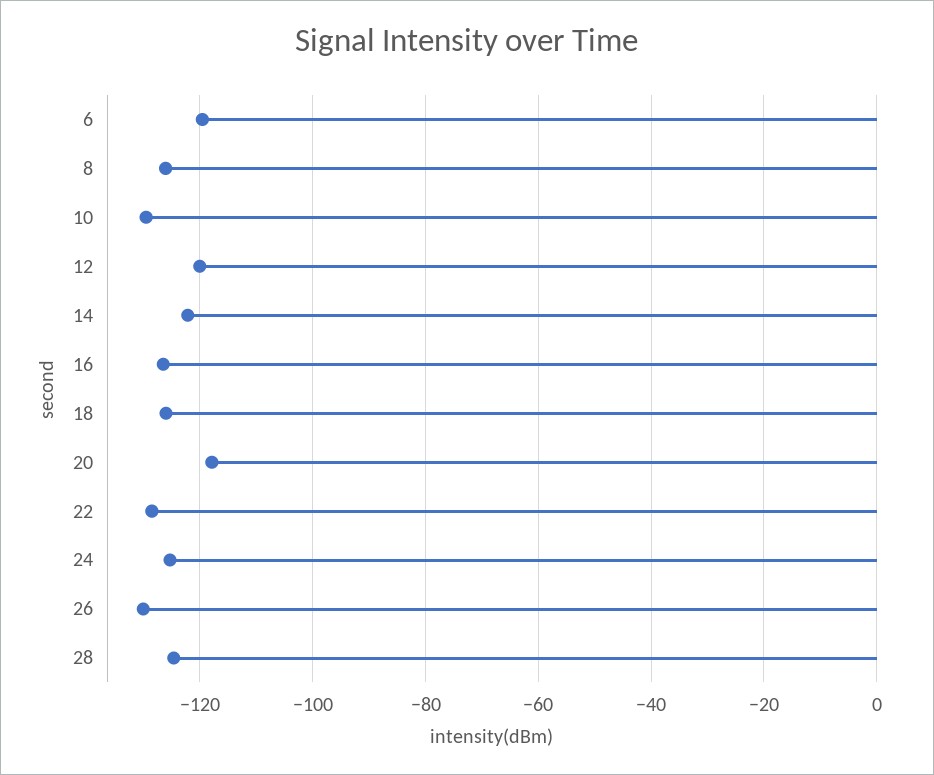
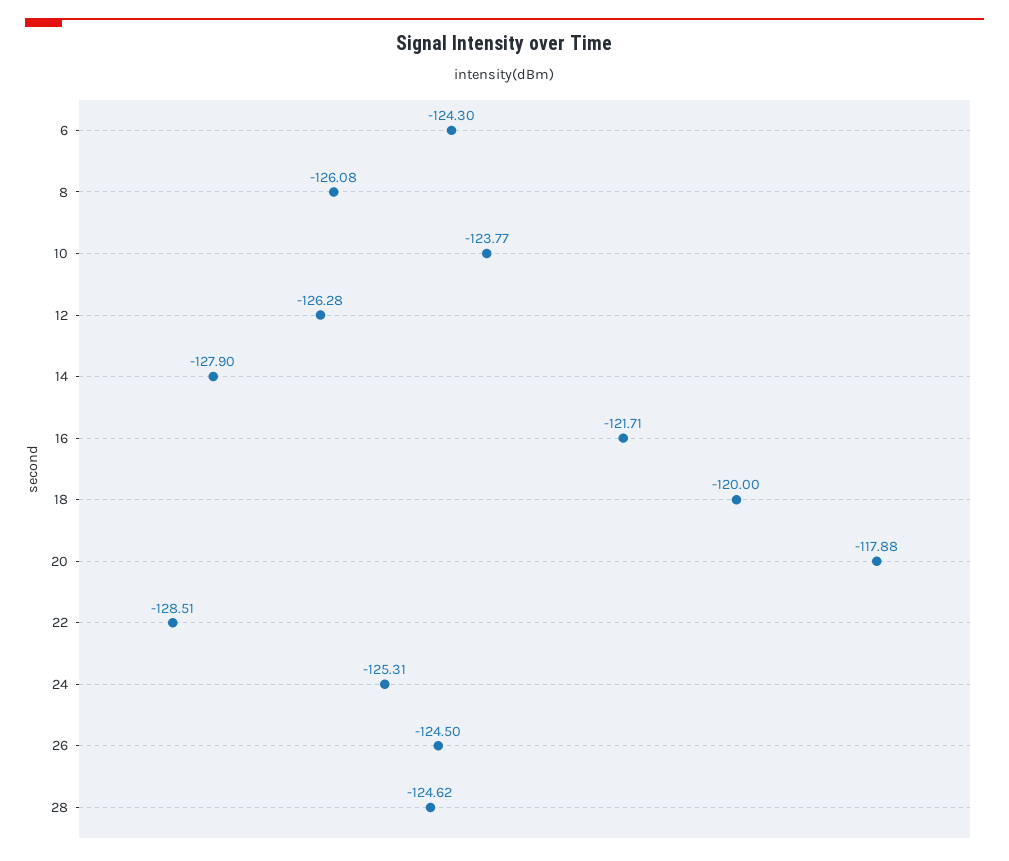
  {
-   "6": -120,
+   "6": -124.3,
    "8": -126.08,
-   "10": -130,
+   "10": -123.77,
-   "12": -120,
+   "12": -126.28,
-   "14": -122,
+   "14": -127.9,
-   "16": -126,
+   "16": -121.71,
-   "18": -126,
+   "18": -120,
    "20": -117.88,
    "22": -128.51,
    "24": -125.31,
-   "26": -130,
+   "26": -124.5,
    "28": -124.62
  }

